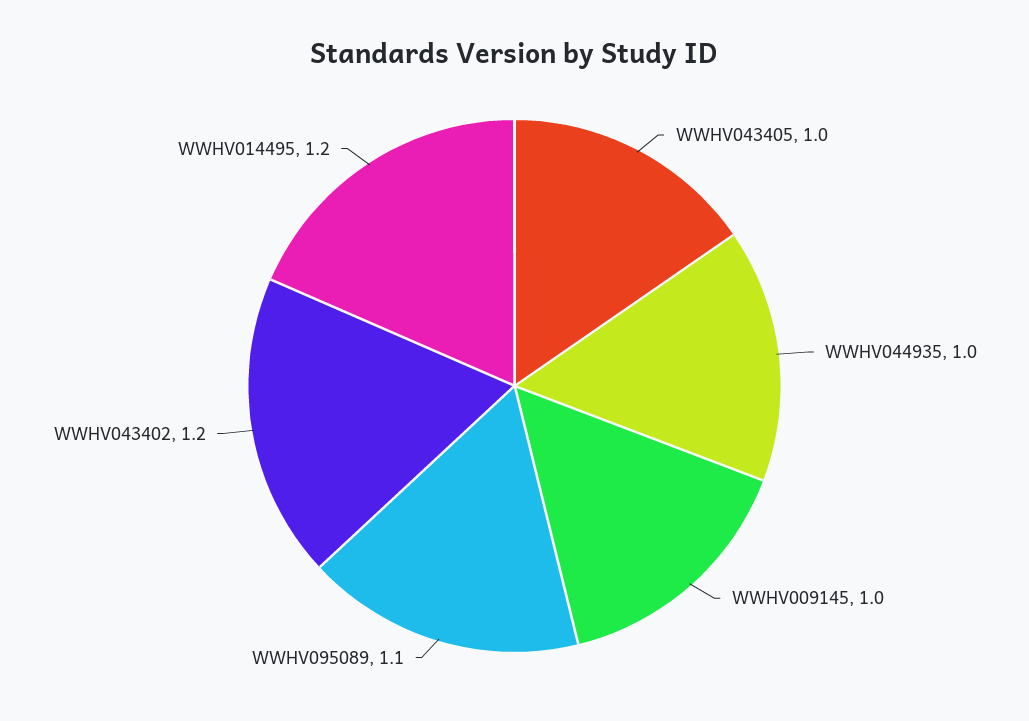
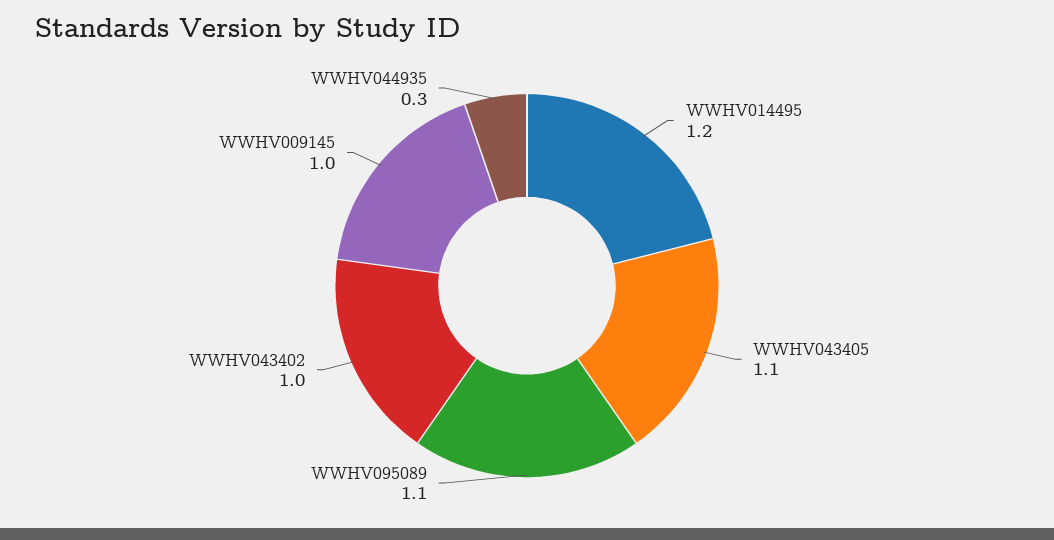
  {
-   "WWHV043405": 1,
+   "WWHV043405": 1.1,
-   "WWHV044935": 1,
+   "WWHV044935": 0.3,
    "WWHV009145": 1,
    "WWHV095089": 1.1,
-   "WWHV043402": 1.2,
+   "WWHV043402": 1,
    "WWHV014495": 1.2
  }

